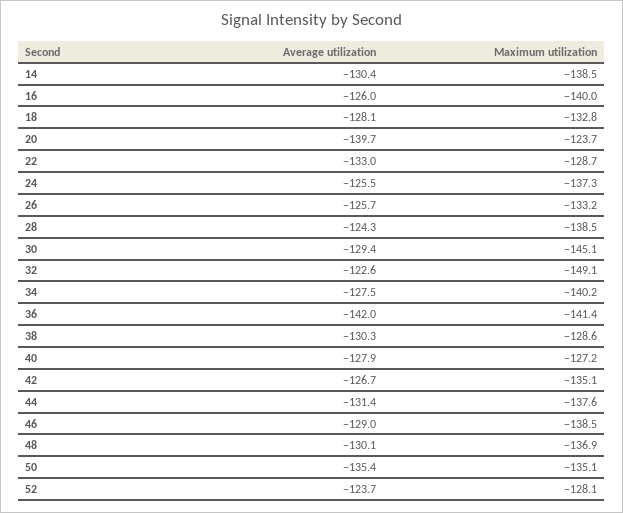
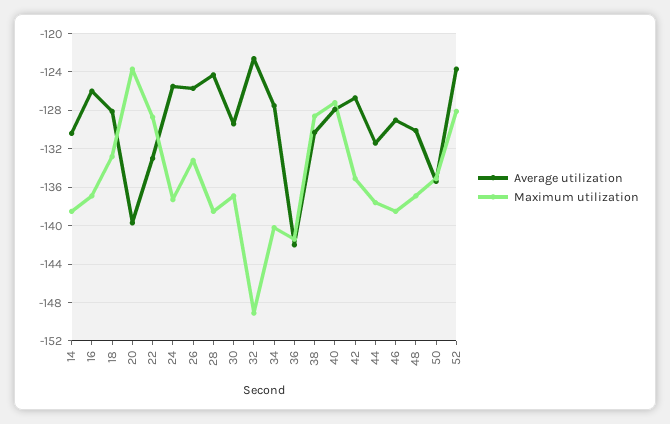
  {
    "Average utilization": {
      "14": -130.4,
      "16": -126,
      "18": -128.1,
      "20": -139.7,
      "22": -133,
      "24": -125.5,
      "26": -125.7,
      "28": -124.3,
      "30": -129.4,
      "32": -122.6,
      "34": -127.5,
      "36": -142,
      "38": -130.3,
      "40": -127.9,
      "42": -126.7,
      "44": -131.4,
      "46": -129,
      "48": -130.1,
      "50": -135.4,
      "52": -123.7
    },
    "Maximum utilization": {
      "14": -138.5,
-     "16": -140,
+     "16": -137,
      "18": -132.8,
      "20": -123.7,
      "22": -128.7,
      "24": -137.3,
      "26": -133.2,
      "28": -138.5,
-     "30": -145.1,
+     "30": -137,
      "32": -149.1,
      "34": -140.2,
      "36": -141.4,
      "38": -128.6,
      "40": -127.2,
      "42": -135.1,
      "44": -137.6,
      "46": -138.5,
      "48": -136.9,
      "50": -135.1,
      "52": -128.1
    }
  }

